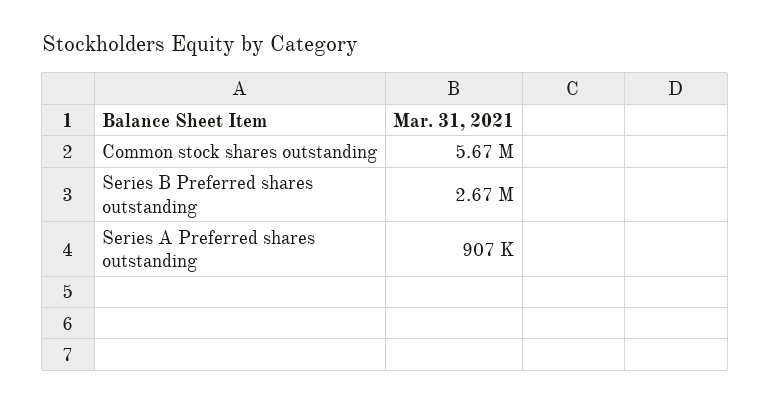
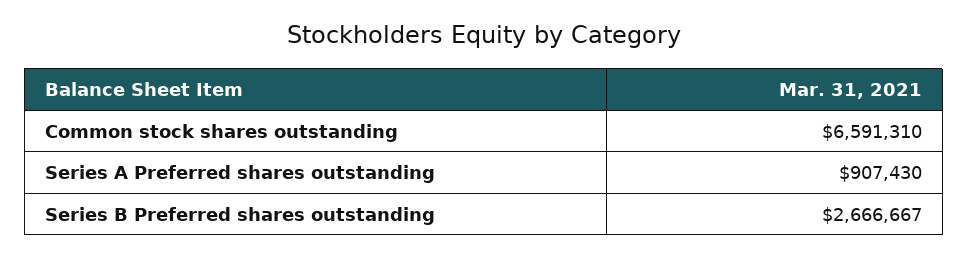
  {
-   "Common stock shares outstanding": 5670000,
+   "Common stock shares outstanding": 6591310,
    "Series B Preferred shares outstanding": 2666667,
    "Series A Preferred shares outstanding": 907430
  }

